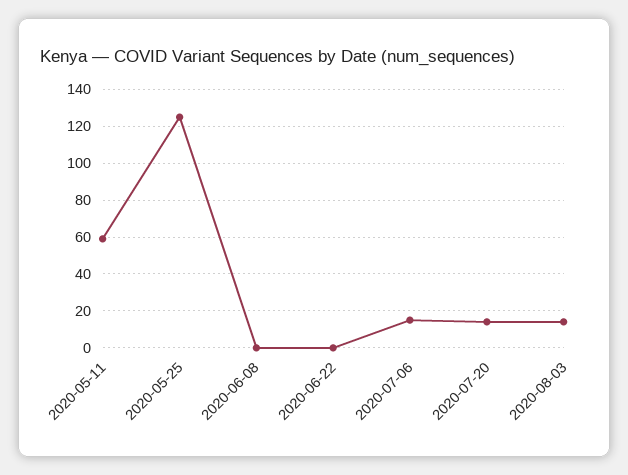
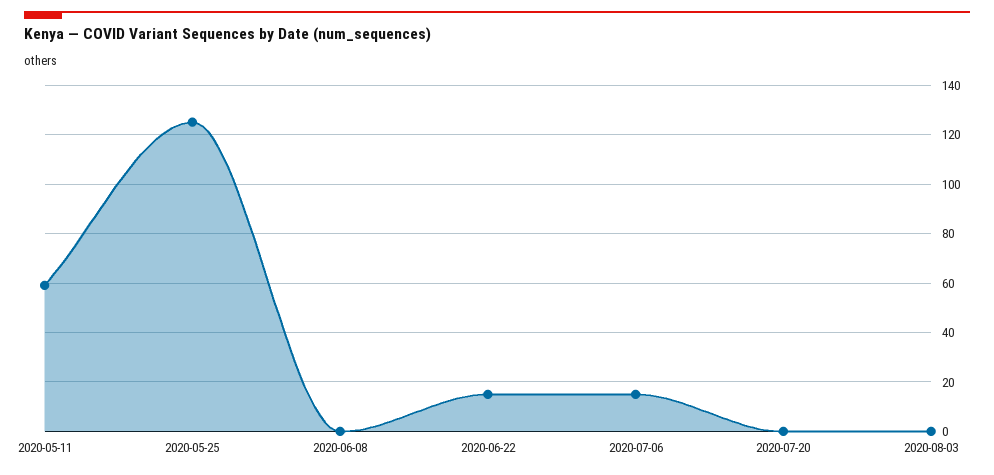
  {
    "2020-05-11": 60,
    "2020-05-25": 125,
    "2020-06-08": 0,
-   "2020-06-22": 0,
+   "2020-06-22": 15,
    "2020-07-06": 15,
-   "2020-07-20": 15,
+   "2020-07-20": 0,
-   "2020-08-03": 15
+   "2020-08-03": 0
  }

